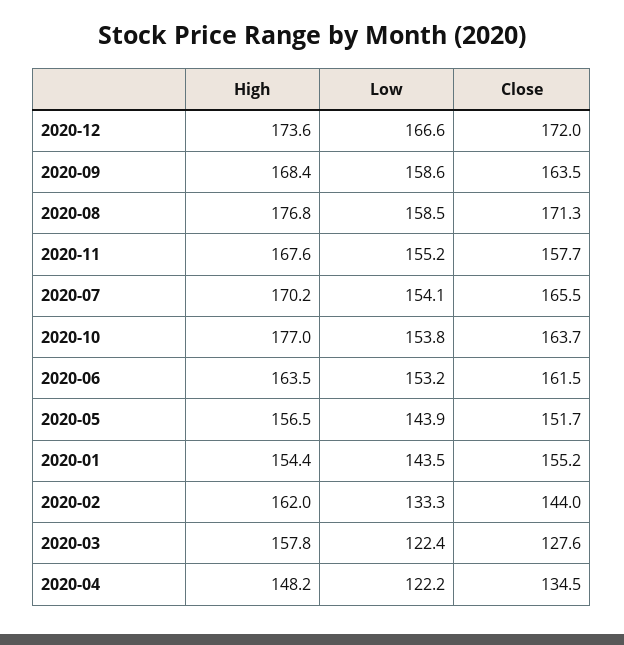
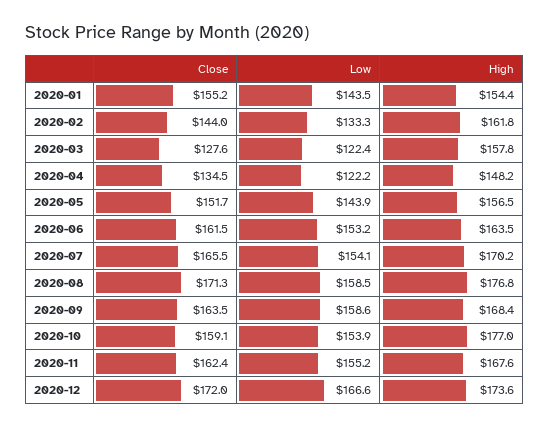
  {
    "High": {
      "2020-12": 173.6,
      "2020-09": 168.4,
      "2020-08": 176.8,
      "2020-11": 167.6,
      "2020-07": 170.2,
      "2020-10": 177,
      "2020-06": 163.5,
      "2020-05": 156.5,
      "2020-01": 154.4,
-     "2020-02": 162,
+     "2020-02": 161.8,
      "2020-03": 157.8,
      "2020-04": 148.2
    },
    "Low": {
      "2020-12": 166.6,
      "2020-09": 158.6,
      "2020-08": 158.5,
      "2020-11": 155.2,
      "2020-07": 154.1,
-     "2020-10": 153.8,
+     "2020-10": 153.9,
      "2020-06": 153.2,
      "2020-05": 143.9,
      "2020-01": 143.5,
      "2020-02": 133.3,
      "2020-03": 122.4,
      "2020-04": 122.2
    },
    "Close": {
      "2020-12": 172,
      "2020-09": 163.5,
      "2020-08": 171.3,
-     "2020-11": 157.7,
+     "2020-11": 162.4,
      "2020-07": 165.5,
-     "2020-10": 163.7,
+     "2020-10": 159.1,
      "2020-06": 161.5,
      "2020-05": 151.7,
      "2020-01": 155.2,
      "2020-02": 144,
      "2020-03": 127.6,
      "2020-04": 134.5
    }
  }

